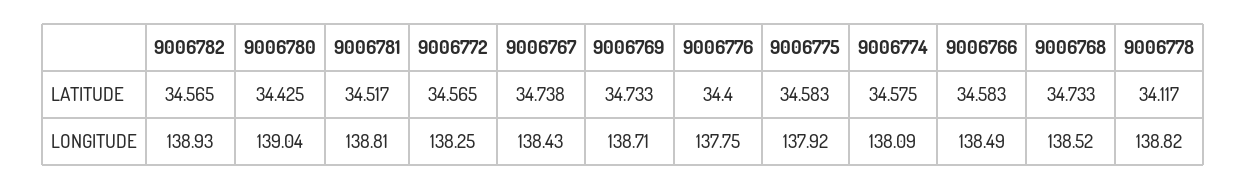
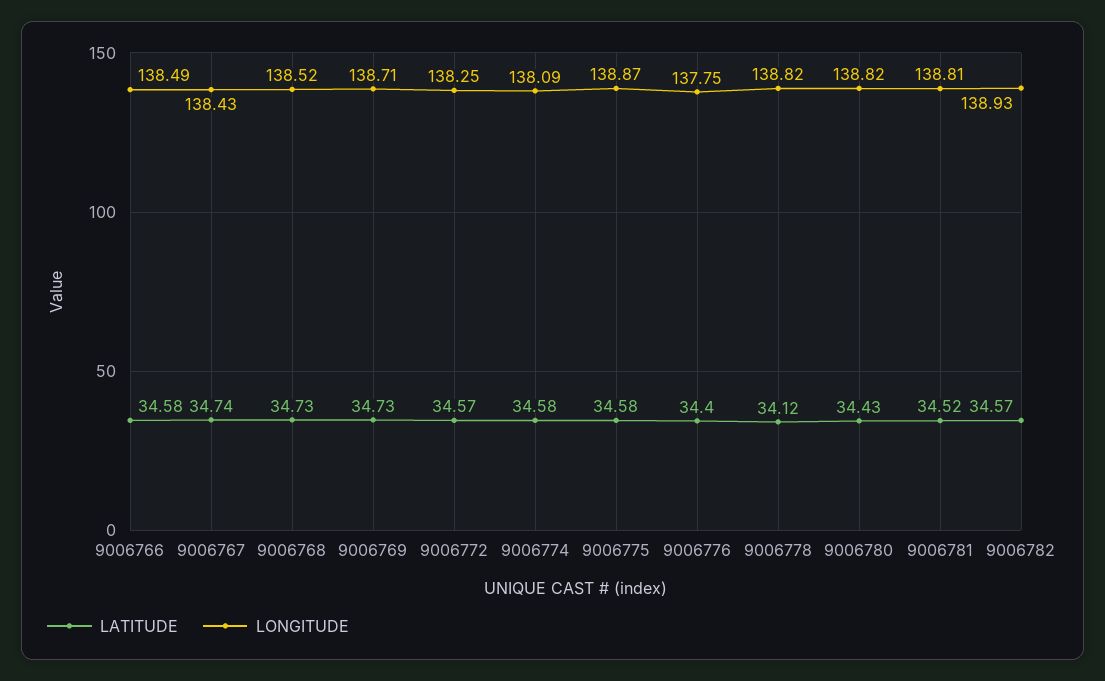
  {
    "LATITUDE": {
      "9006782": 34.565,
      "9006780": 34.425,
      "9006781": 34.517,
      "9006772": 34.565,
      "9006767": 34.738,
      "9006769": 34.733,
      "9006776": 34.4,
      "9006775": 34.583,
      "9006774": 34.575,
      "9006766": 34.583,
      "9006768": 34.733,
      "9006778": 34.117
    },
    "LONGITUDE": {
      "9006782": 138.93,
-     "9006780": 139.04,
+     "9006780": 138.82,
      "9006781": 138.81,
      "9006772": 138.25,
      "9006767": 138.43,
      "9006769": 138.71,
      "9006776": 137.75,
-     "9006775": 137.92,
+     "9006775": 138.87,
      "9006774": 138.09,
      "9006766": 138.49,
      "9006768": 138.52,
      "9006778": 138.82
    }
  }

